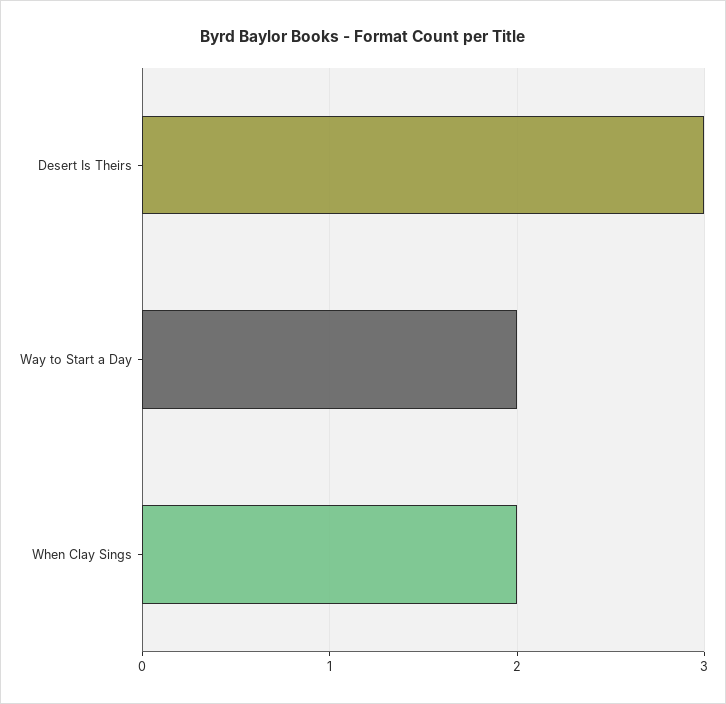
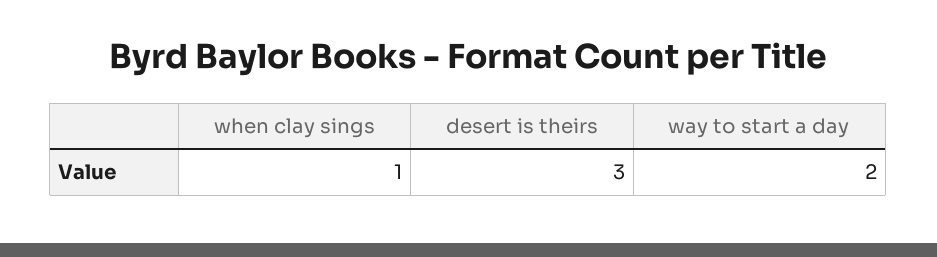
  {
    "Desert Is Theirs": 3,
    "Way to Start a Day": 2,
-   "When Clay Sings": 2
+   "When Clay Sings": 1
  }

